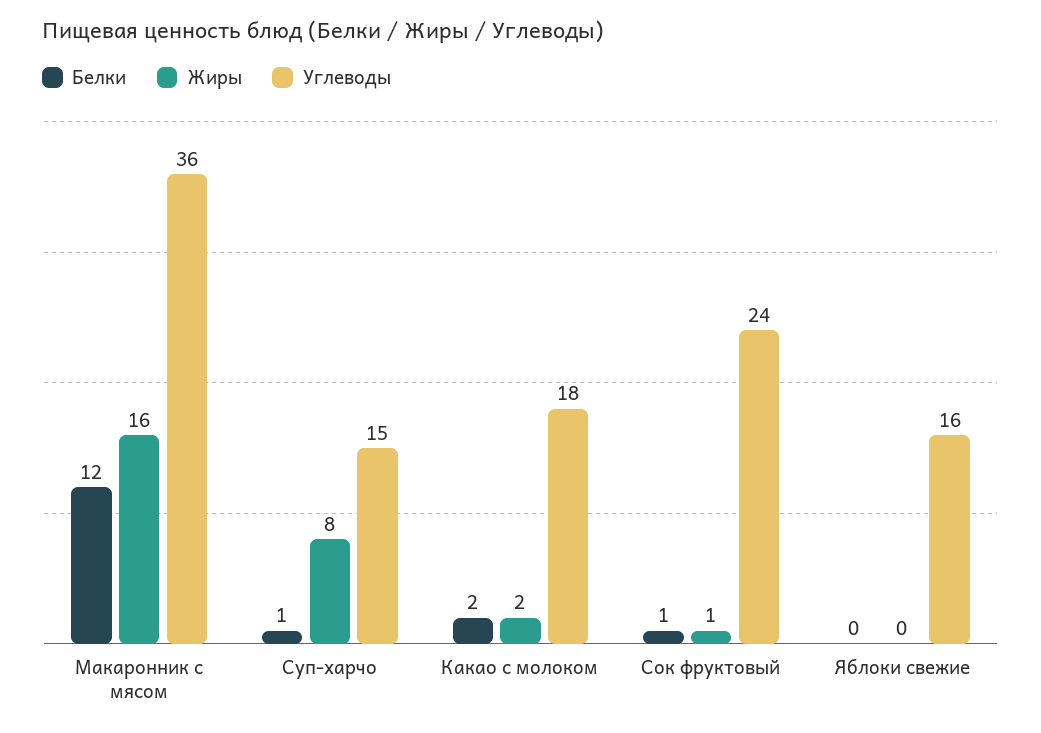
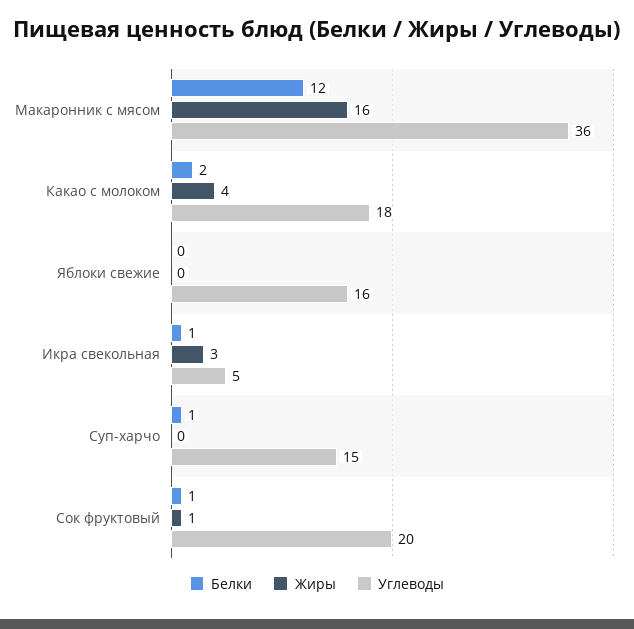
  {
    "Белки": {
      "Макаронник с мясом": 12,
      "Суп-харчо": 1,
      "Какао с молоком": 2,
      "Сок фруктовый": 1,
-     "Яблоки свежие": 0
+     "Яблоки свежие": 0,
+     "Икра свекольная": 1
    },
    "Жиры": {
      "Макаронник с мясом": 16,
-     "Суп-харчо": 8,
+     "Суп-харчо": 0,
-     "Какао с молоком": 2,
+     "Какао с молоком": 4,
      "Сок фруктовый": 1,
-     "Яблоки свежие": 0
+     "Яблоки свежие": 0,
+     "Икра свекольная": 3
    },
    "Углеводы": {
      "Макаронник с мясом": 36,
      "Суп-харчо": 15,
      "Какао с молоком": 18,
-     "Сок фруктовый": 24,
+     "Сок фруктовый": 20,
-     "Яблоки свежие": 16
+     "Яблоки свежие": 16,
+     "Икра свекольная": 5
    }
  }

